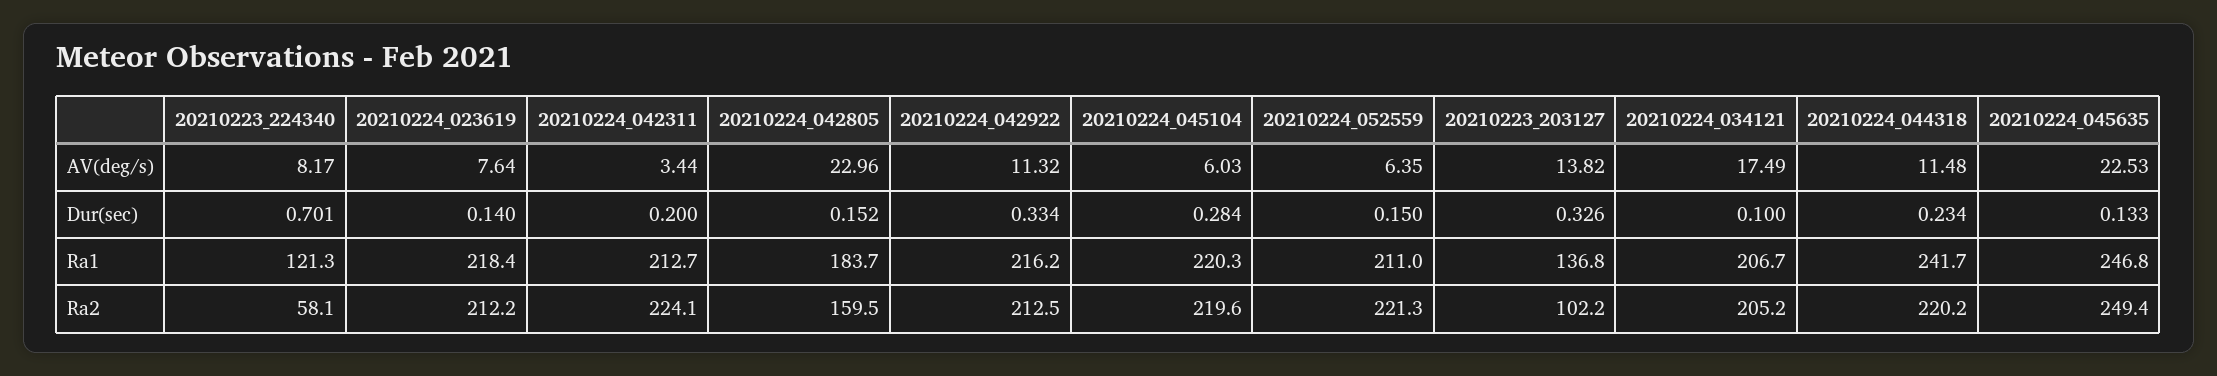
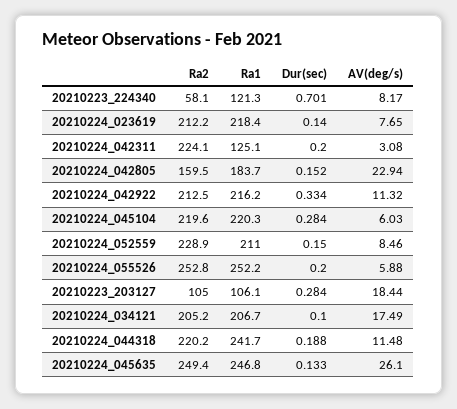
  {
    "20210223_224340": {
      "AV(deg/s)": 8.17,
      "Dur(sec)": 0.701,
      "Ra1": 121.3,
      "Ra2": 58.1
    },
    "20210224_023619": {
-     "AV(deg/s)": 7.64,
+     "AV(deg/s)": 7.65,
      "Dur(sec)": 0.14,
      "Ra1": 218.4,
      "Ra2": 212.2
    },
    "20210224_042311": {
-     "AV(deg/s)": 3.44,
+     "AV(deg/s)": 3.08,
      "Dur(sec)": 0.2,
-     "Ra1": 212.7,
+     "Ra1": 125.1,
      "Ra2": 224.1
    },
    "20210224_042805": {
-     "AV(deg/s)": 22.96,
+     "AV(deg/s)": 22.94,
      "Dur(sec)": 0.152,
      "Ra1": 183.7,
      "Ra2": 159.5
    },
    "20210224_042922": {
      "AV(deg/s)": 11.32,
      "Dur(sec)": 0.334,
      "Ra1": 216.2,
      "Ra2": 212.5
    },
    "20210224_045104": {
      "AV(deg/s)": 6.03,
      "Dur(sec)": 0.284,
      "Ra1": 220.3,
      "Ra2": 219.6
    },
    "20210224_052559": {
-     "AV(deg/s)": 6.35,
+     "AV(deg/s)": 8.46,
      "Dur(sec)": 0.15,
      "Ra1": 211,
-     "Ra2": 221.3
+     "Ra2": 228.9
    },
    "20210223_203127": {
-     "AV(deg/s)": 13.82,
+     "AV(deg/s)": 18.44,
-     "Dur(sec)": 0.326,
+     "Dur(sec)": 0.284,
-     "Ra1": 136.8,
+     "Ra1": 106.1,
-     "Ra2": 102.2
+     "Ra2": 105
    },
    "20210224_034121": {
      "AV(deg/s)": 17.49,
      "Dur(sec)": 0.1,
      "Ra1": 206.7,
      "Ra2": 205.2
    },
    "20210224_044318": {
      "AV(deg/s)": 11.48,
-     "Dur(sec)": 0.234,
+     "Dur(sec)": 0.188,
      "Ra1": 241.7,
      "Ra2": 220.2
    },
    "20210224_045635": {
-     "AV(deg/s)": 22.53,
+     "AV(deg/s)": 26.1,
      "Dur(sec)": 0.133,
      "Ra1": 246.8,
      "Ra2": 249.4
-   }
+   },
+   "20210224_055526": {
+     "Ra2": 252.8,
+     "Ra1": 252.2,
+     "Dur(sec)": 0.2,
+     "AV(deg/s)": 5.88
+   }
  }

